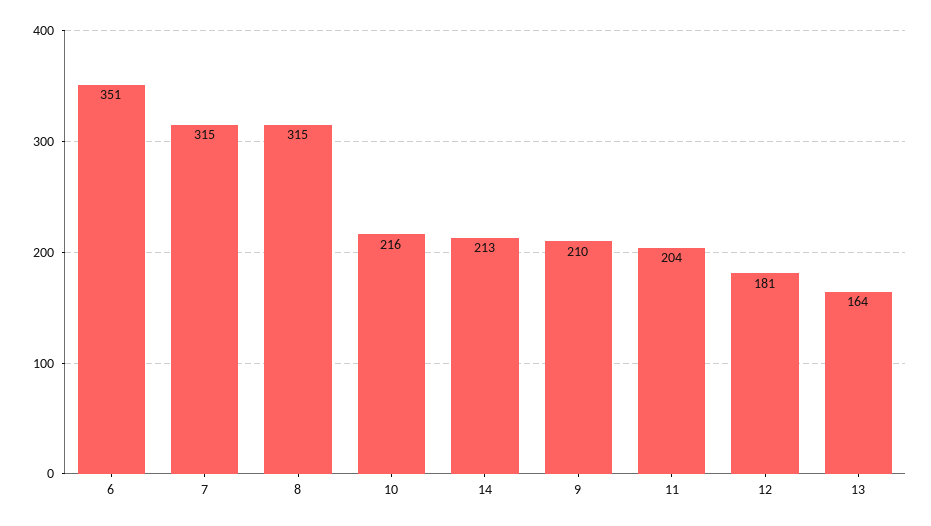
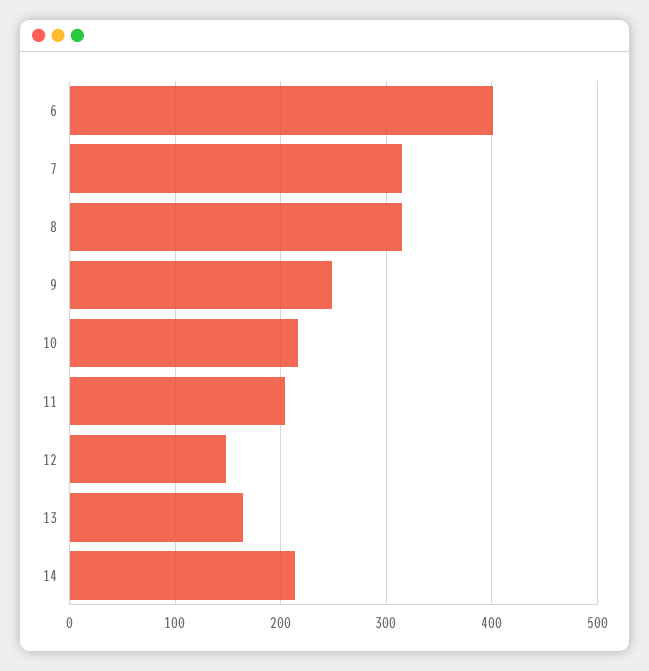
  {
-   "6": 351,
+   "6": 400,
    "7": 315,
    "8": 315,
    "10": 216,
    "14": 213,
-   "9": 210,
+   "9": 250,
    "11": 204,
-   "12": 181,
+   "12": 150,
    "13": 164
  }

